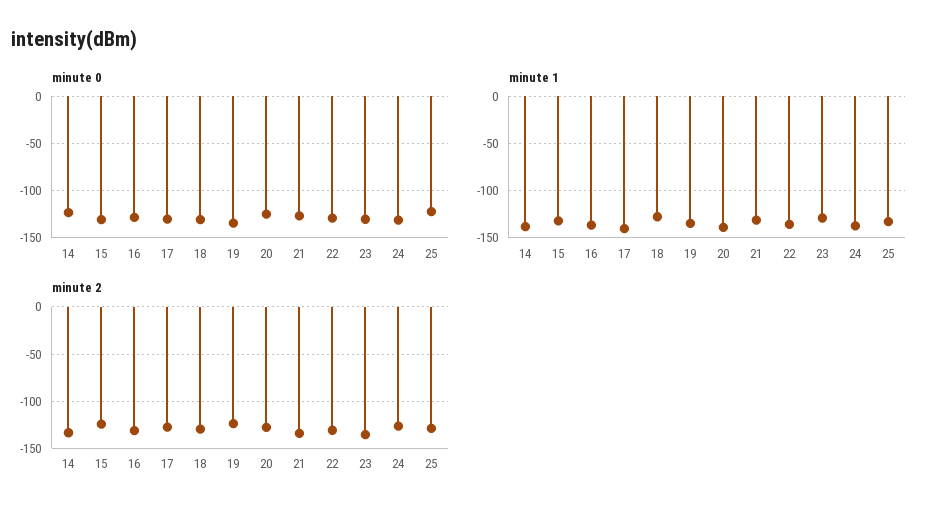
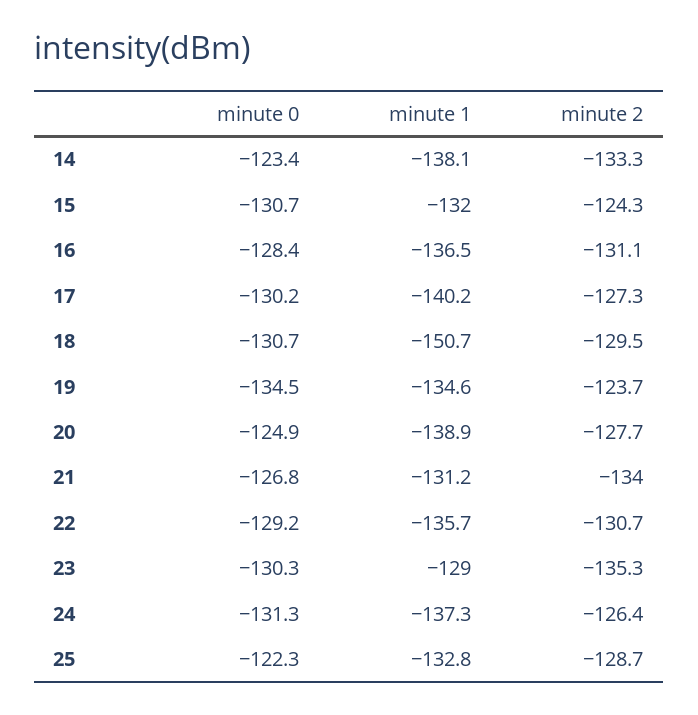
  {
    "minute 0": {
      "14": -123.4,
      "15": -130.7,
      "16": -128.4,
      "17": -130.2,
      "18": -130.7,
      "19": -134.5,
      "20": -124.9,
      "21": -126.8,
      "22": -129.2,
      "23": -130.3,
      "24": -131.3,
      "25": -122.3
    },
    "minute 1": {
      "14": -138.1,
      "15": -132,
      "16": -136.5,
      "17": -140.2,
-     "18": -130,
+     "18": -150.7,
      "19": -134.6,
      "20": -138.9,
      "21": -131.2,
      "22": -135.7,
      "23": -129,
      "24": -137.3,
      "25": -132.8
    },
    "minute 2": {
      "14": -133.3,
      "15": -124.3,
      "16": -131.1,
      "17": -127.3,
      "18": -129.5,
      "19": -123.7,
      "20": -127.7,
      "21": -134,
      "22": -130.7,
      "23": -135.3,
      "24": -126.4,
      "25": -128.7
    }
  }

